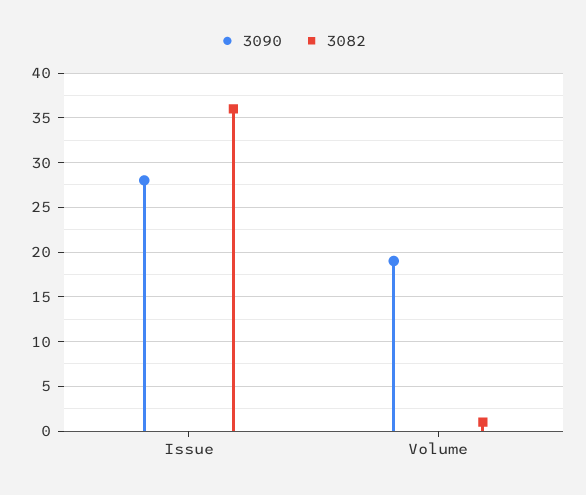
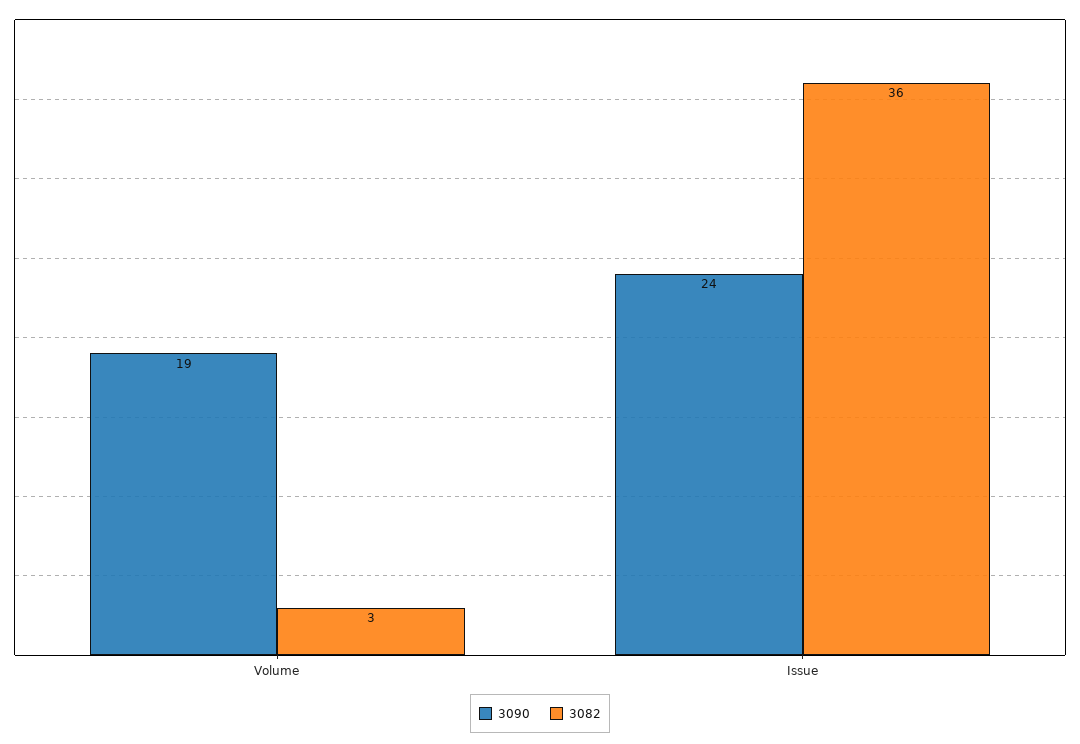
  {
    "3090": {
-     "Issue": 28,
+     "Issue": 24,
      "Volume": 19
    },
    "3082": {
      "Issue": 36,
-     "Volume": 1
+     "Volume": 3
    }
  }

